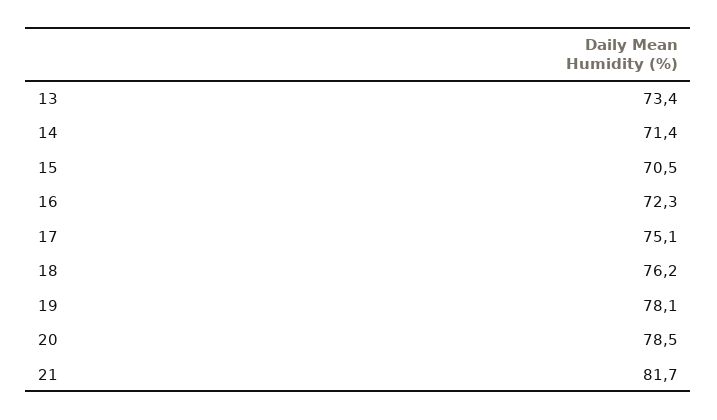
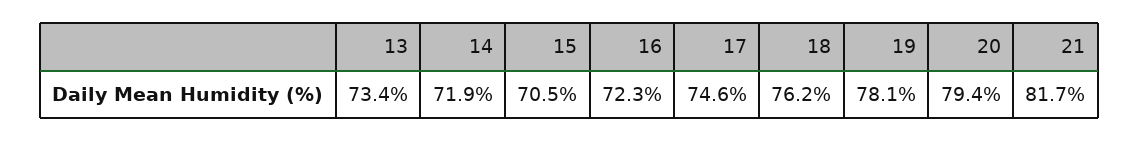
  {
    "13": 73.4,
-   "14": 71.4,
+   "14": 71.9,
    "15": 70.5,
    "16": 72.3,
-   "17": 75.1,
+   "17": 74.6,
    "18": 76.2,
    "19": 78.1,
-   "20": 78.5,
+   "20": 79.4,
    "21": 81.7
  }

